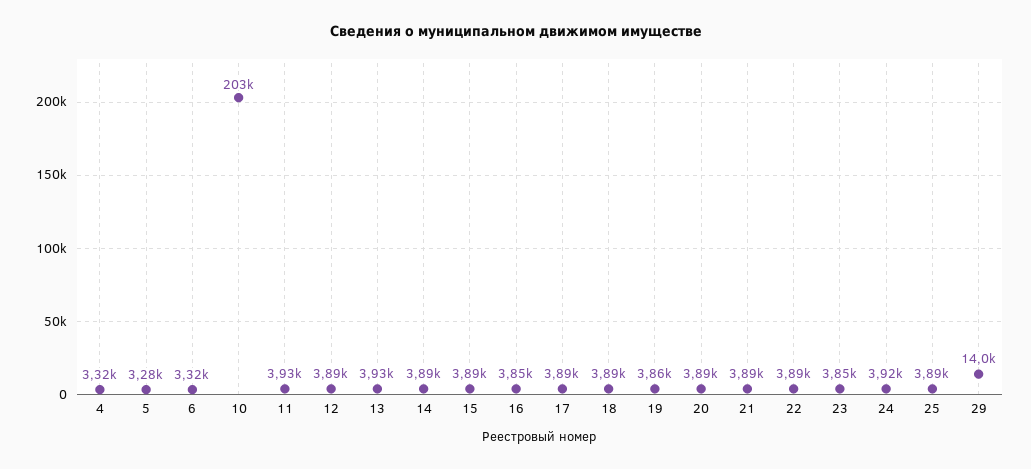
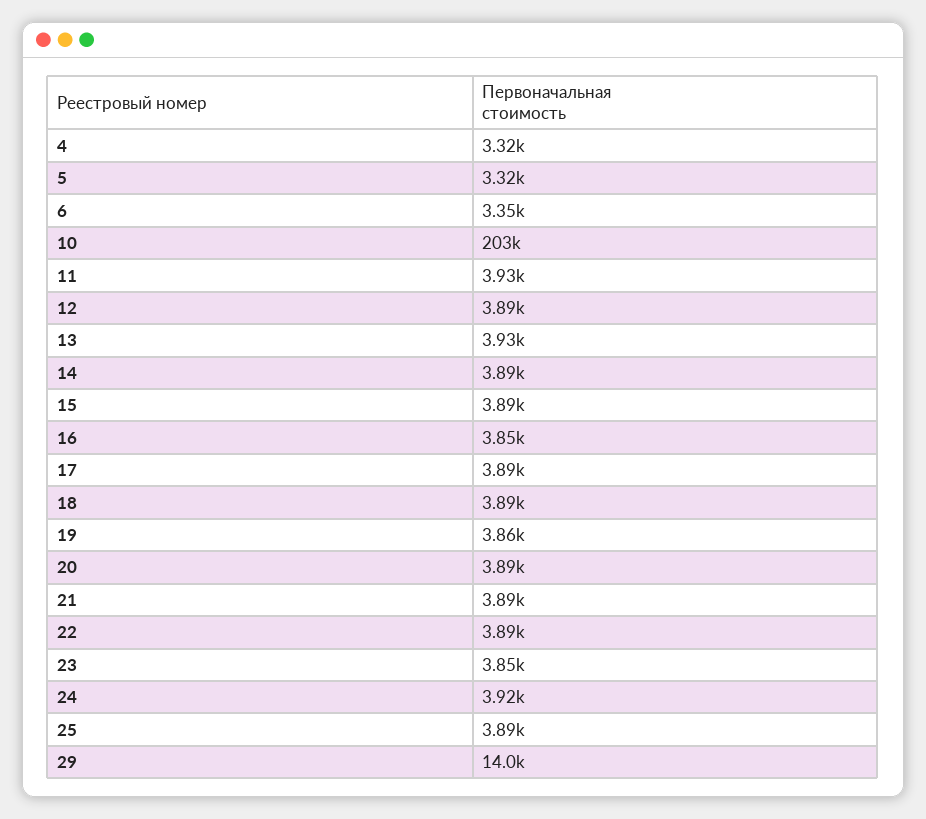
  {
    "4": 3320,
-   "5": 3280,
+   "5": 3320,
-   "6": 3320,
+   "6": 3350,
    "10": 203000,
    "11": 3930,
    "12": 3890,
    "13": 3930,
    "14": 3890,
    "15": 3890,
    "16": 3850,
    "17": 3890,
    "18": 3890,
    "19": 3860,
    "20": 3890,
    "21": 3890,
    "22": 3890,
    "23": 3850,
    "24": 3920,
    "25": 3890,
    "29": 14000
  }

